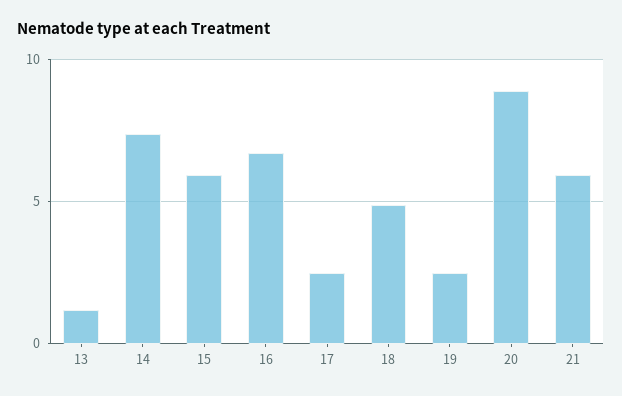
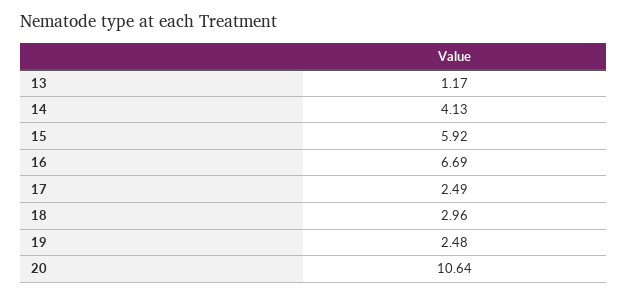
  {
    "13": 1.17,
-   "14": 7.5,
+   "14": 4.13,
    "15": 5.92,
    "16": 6.69,
    "17": 2.49,
-   "18": 5,
+   "18": 2.96,
    "19": 2.48,
-   "20": 9,
+   "20": 10.64
-   "21": 6
  }

